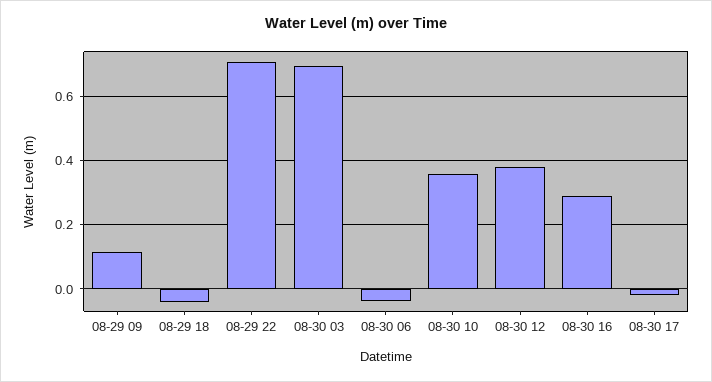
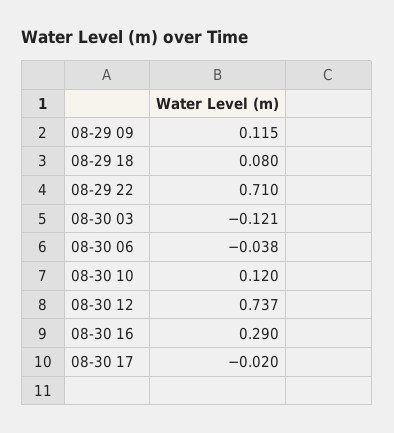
  {
    "08-29 09": 0.115,
-   "08-29 18": -0.04,
+   "08-29 18": 0.08,
    "08-29 22": 0.71,
-   "08-30 03": 0.7,
+   "08-30 03": -0.121,
    "08-30 06": -0.038,
-   "08-30 10": 0.36,
+   "08-30 10": 0.12,
-   "08-30 12": 0.38,
+   "08-30 12": 0.737,
    "08-30 16": 0.29,
    "08-30 17": -0.02
  }

